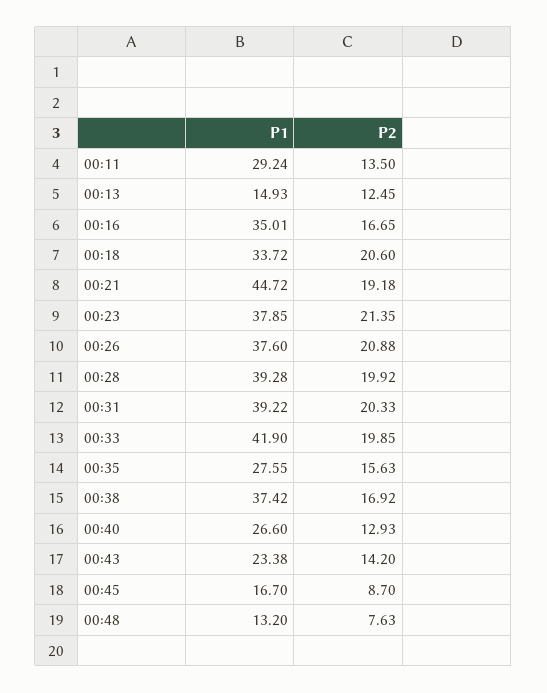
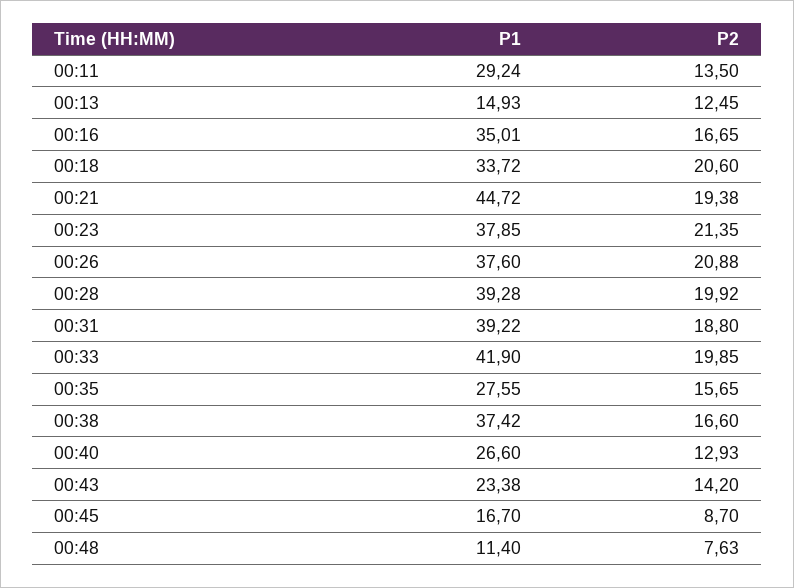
  {
    "P1": {
      "00:11": 29.24,
      "00:13": 14.93,
      "00:16": 35.01,
      "00:18": 33.72,
      "00:21": 44.72,
      "00:23": 37.85,
      "00:26": 37.6,
      "00:28": 39.28,
      "00:31": 39.22,
      "00:33": 41.9,
      "00:35": 27.55,
      "00:38": 37.42,
      "00:40": 26.6,
      "00:43": 23.38,
      "00:45": 16.7,
-     "00:48": 13.2
+     "00:48": 11.4
    },
    "P2": {
      "00:11": 13.5,
      "00:13": 12.45,
      "00:16": 16.65,
      "00:18": 20.6,
-     "00:21": 19.18,
+     "00:21": 19.38,
      "00:23": 21.35,
      "00:26": 20.88,
      "00:28": 19.92,
-     "00:31": 20.33,
+     "00:31": 18.8,
      "00:33": 19.85,
-     "00:35": 15.63,
+     "00:35": 15.65,
-     "00:38": 16.92,
+     "00:38": 16.6,
      "00:40": 12.93,
      "00:43": 14.2,
      "00:45": 8.7,
      "00:48": 7.63
    }
  }

